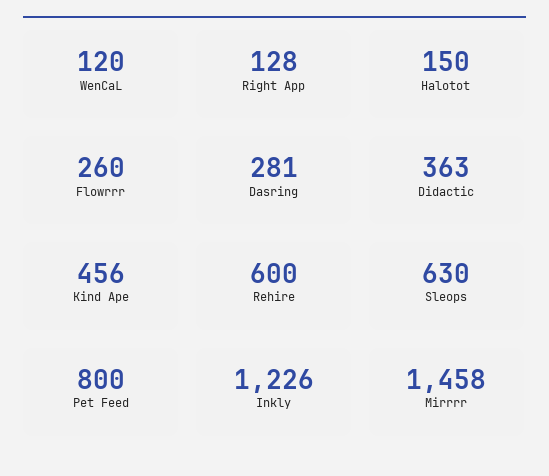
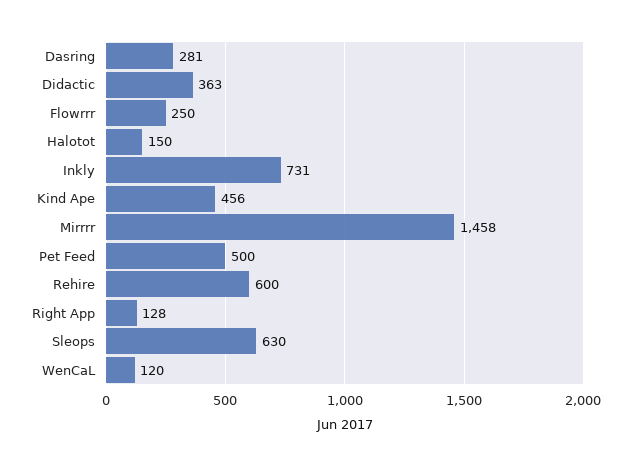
  {
    "WenCaL": 120,
    "Right App": 128,
    "Halotot": 150,
-   "Flowrrr": 260,
+   "Flowrrr": 250,
    "Dasring": 281,
    "Didactic": 363,
    "Kind Ape": 456,
    "Rehire": 600,
    "Sleops": 630,
-   "Pet Feed": 800,
+   "Pet Feed": 500,
-   "Inkly": 1226,
+   "Inkly": 731,
    "Mirrrr": 1458
  }

